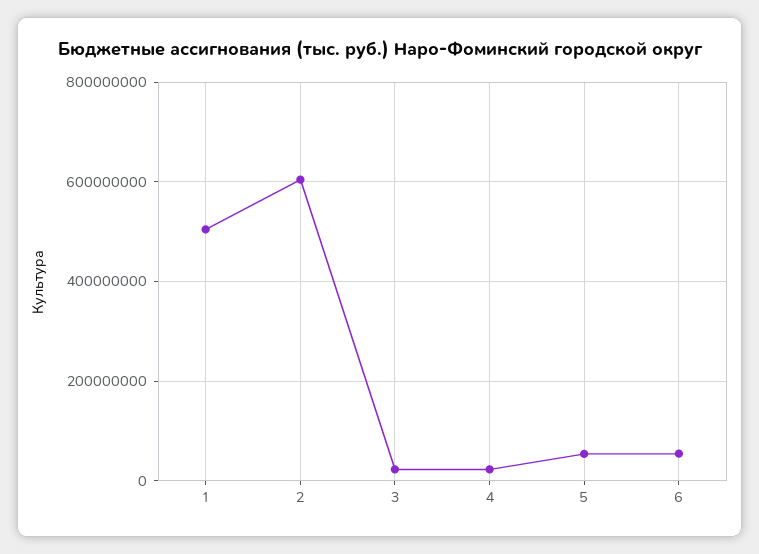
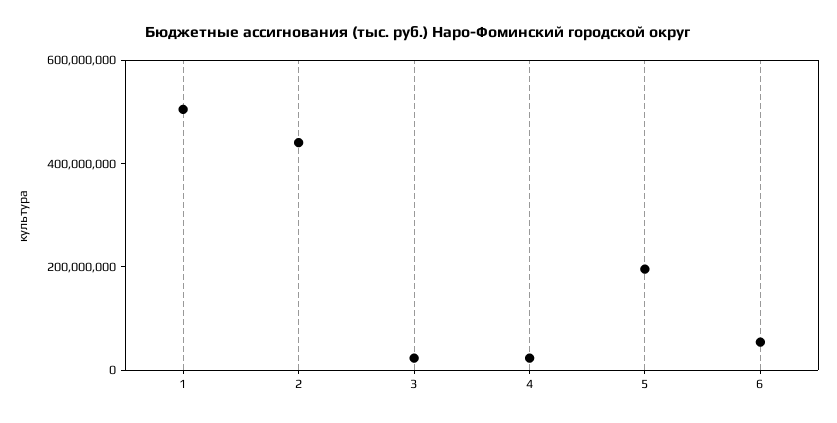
  {
    "1": 500000000,
-   "2": 600000000,
+   "2": 450000000,
    "3": 20000000,
    "4": 20000000,
-   "5": 60000000,
+   "5": 200000000,
    "6": 60000000
  }

